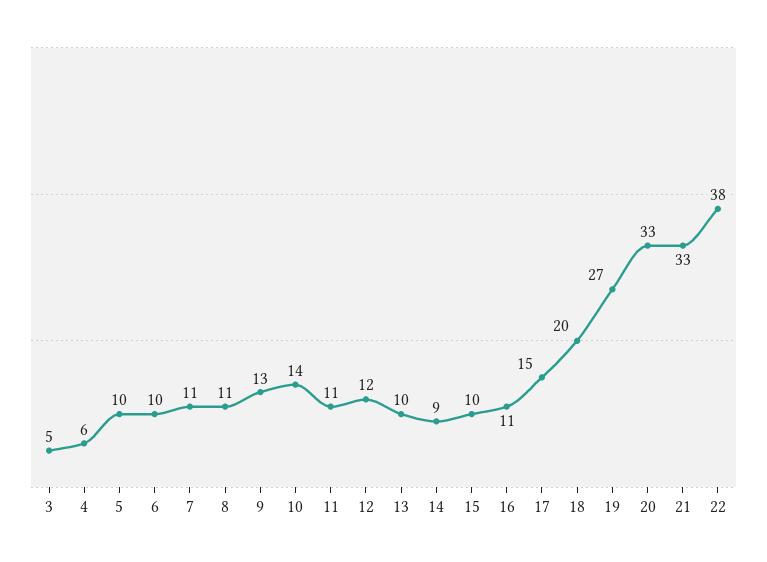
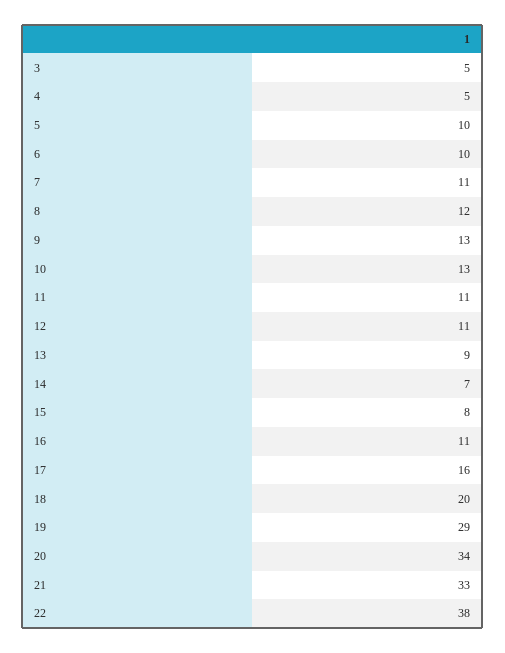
  {
    "3": 5,
-   "4": 6,
+   "4": 5,
    "5": 10,
    "6": 10,
    "7": 11,
-   "8": 11,
+   "8": 12,
    "9": 13,
-   "10": 14,
+   "10": 13,
    "11": 11,
-   "12": 12,
+   "12": 11,
-   "13": 10,
+   "13": 9,
-   "14": 9,
+   "14": 7,
-   "15": 10,
+   "15": 8,
    "16": 11,
-   "17": 15,
+   "17": 16,
    "18": 20,
-   "19": 27,
+   "19": 29,
-   "20": 33,
+   "20": 34,
    "21": 33,
    "22": 38
  }

